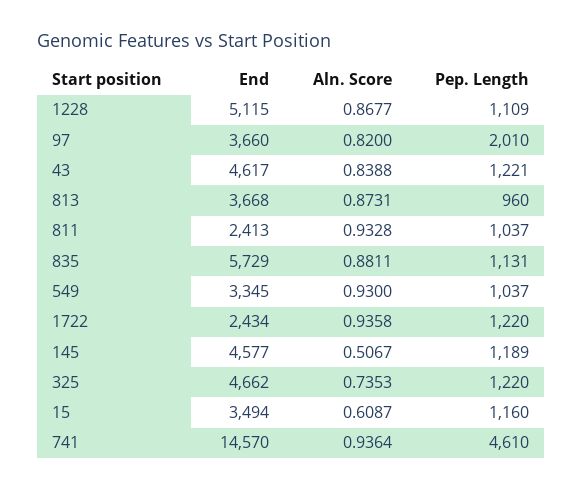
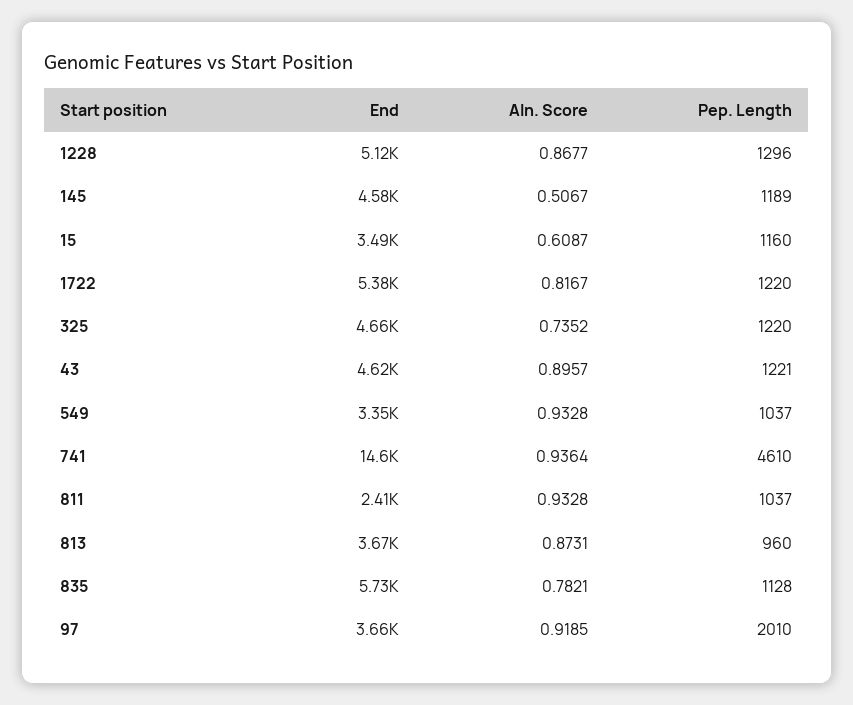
  {
    "End": {
      "1228": 5115,
      "97": 3660,
      "43": 4617,
      "813": 3668,
      "811": 2413,
      "835": 5729,
      "549": 3345,
-     "1722": 2434,
+     "1722": 5380,
      "145": 4577,
      "325": 4662,
      "15": 3494,
      "741": 14570
    },
    "Aln. Score": {
      "1228": 0.8677,
-     "97": 0.82,
+     "97": 0.9185,
-     "43": 0.8388,
+     "43": 0.8957,
      "813": 0.8731,
      "811": 0.9328,
-     "835": 0.8811,
+     "835": 0.7821,
-     "549": 0.93,
+     "549": 0.9328,
-     "1722": 0.9358,
+     "1722": 0.8167,
      "145": 0.5067,
-     "325": 0.7353,
+     "325": 0.7352,
      "15": 0.6087,
      "741": 0.9364
    },
    "Pep. Length": {
-     "1228": 1109,
+     "1228": 1296,
      "97": 2010,
      "43": 1221,
      "813": 960,
      "811": 1037,
-     "835": 1131,
+     "835": 1128,
      "549": 1037,
      "1722": 1220,
      "145": 1189,
      "325": 1220,
      "15": 1160,
      "741": 4610
    }
  }

